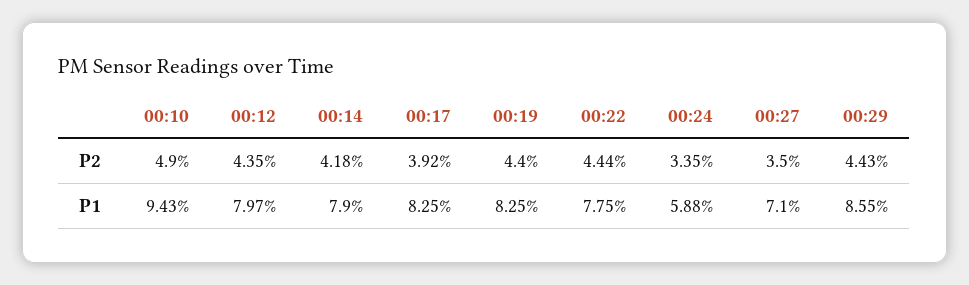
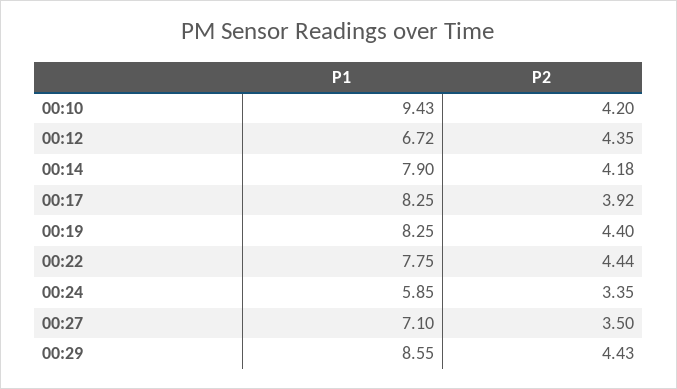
  {
    "00:10": {
-     "P2": 4.9,
+     "P2": 4.2,
      "P1": 9.43
    },
    "00:12": {
      "P2": 4.35,
-     "P1": 7.97
+     "P1": 6.72
    },
    "00:14": {
      "P2": 4.18,
      "P1": 7.9
    },
    "00:17": {
      "P2": 3.92,
      "P1": 8.25
    },
    "00:19": {
      "P2": 4.4,
      "P1": 8.25
    },
    "00:22": {
      "P2": 4.44,
      "P1": 7.75
    },
    "00:24": {
      "P2": 3.35,
-     "P1": 5.88
+     "P1": 5.85
    },
    "00:27": {
      "P2": 3.5,
      "P1": 7.1
    },
    "00:29": {
      "P2": 4.43,
      "P1": 8.55
    }
  }

